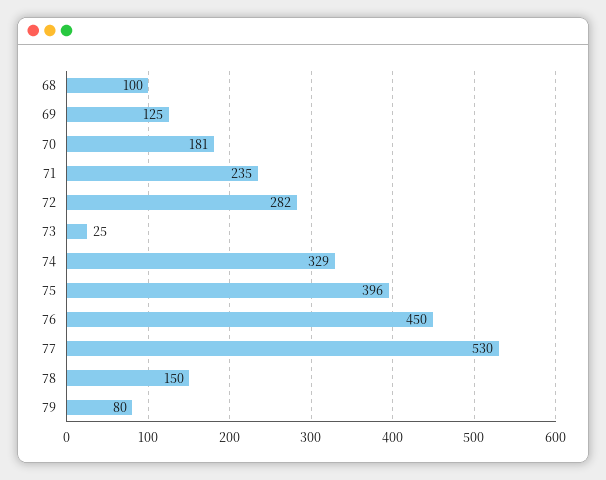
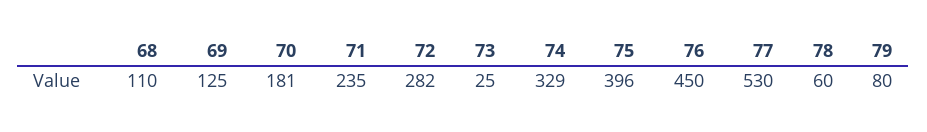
  {
-   "68": 100,
+   "68": 110,
    "69": 125,
    "70": 181,
    "71": 235,
    "72": 282,
    "73": 25,
    "74": 329,
    "75": 396,
    "76": 450,
    "77": 530,
-   "78": 150,
+   "78": 60,
    "79": 80
  }

